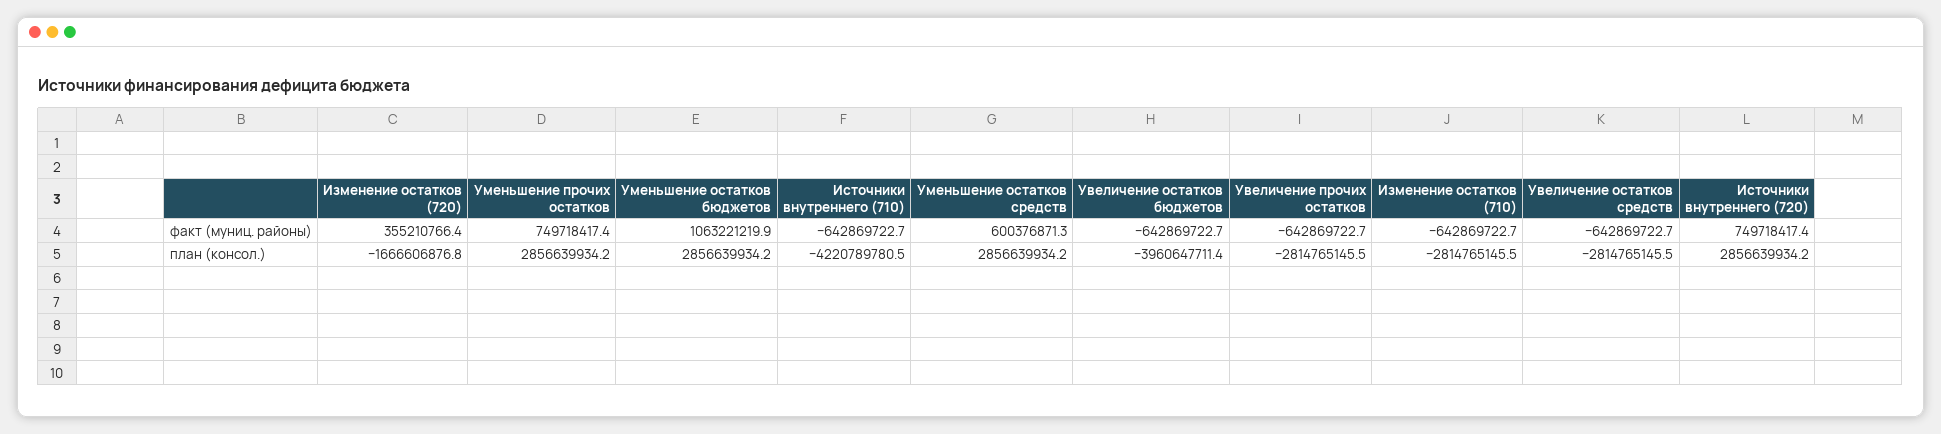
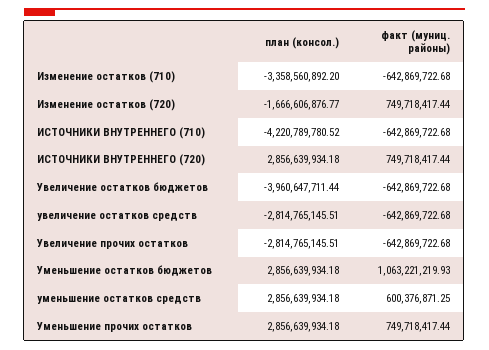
  {
    "Изменение остатков (720)": {
-     "факт (муниц. районы)": 355210766.4,
+     "факт (муниц. районы)": 749718417.44,
      "план (консол.)": -1666606876.77
    },
    "Уменьшение прочих остатков": {
      "факт (муниц. районы)": 749718417.44,
      "план (консол.)": 2856639934.18
    },
    "Уменьшение остатков бюджетов": {
      "факт (муниц. районы)": 1063221219.93,
      "план (консол.)": 2856639934.18
    },
    "Источники внутреннего (710)": {
      "факт (муниц. районы)": -642869722.68,
      "план (консол.)": -4220789780.52
    },
    "Уменьшение остатков средств": {
      "факт (муниц. районы)": 600376871.25,
      "план (консол.)": 2856639934.18
    },
    "Увеличение остатков бюджетов": {
      "факт (муниц. районы)": -642869722.68,
      "план (консол.)": -3960647711.44
    },
    "Увеличение прочих остатков": {
      "факт (муниц. районы)": -642869722.68,
      "план (консол.)": -2814765145.51
    },
    "Изменение остатков (710)": {
      "факт (муниц. районы)": -642869722.68,
-     "план (консол.)": -2814765145.5
+     "план (консол.)": -3358560892.2
    },
    "Увеличение остатков средств": {
      "факт (муниц. районы)": -642869722.68,
      "план (консол.)": -2814765145.51
    },
    "Источники внутреннего (720)": {
      "факт (муниц. районы)": 749718417.44,
      "план (консол.)": 2856639934.18
    }
  }

